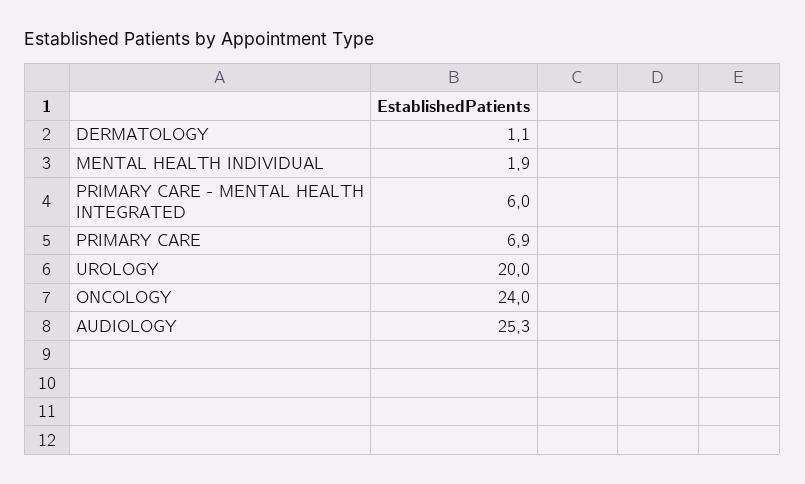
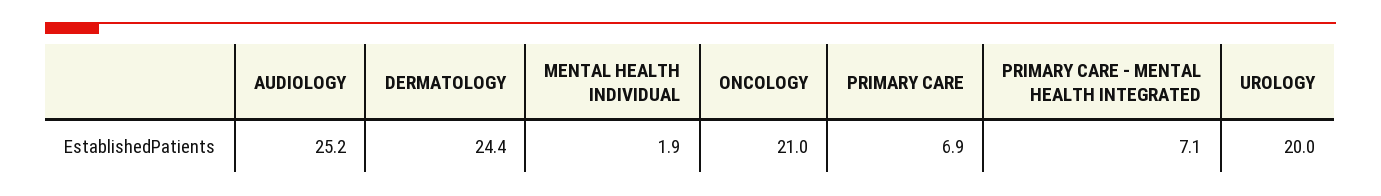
  {
-   "DERMATOLOGY": 1.1,
+   "DERMATOLOGY": 24.4,
    "MENTAL HEALTH INDIVIDUAL": 1.9,
-   "PRIMARY CARE - MENTAL HEALTH INTEGRATED": 6,
+   "PRIMARY CARE - MENTAL HEALTH INTEGRATED": 7.1,
    "PRIMARY CARE": 6.9,
    "UROLOGY": 20,
-   "ONCOLOGY": 24,
+   "ONCOLOGY": 21,
-   "AUDIOLOGY": 25.3
+   "AUDIOLOGY": 25.2
  }

